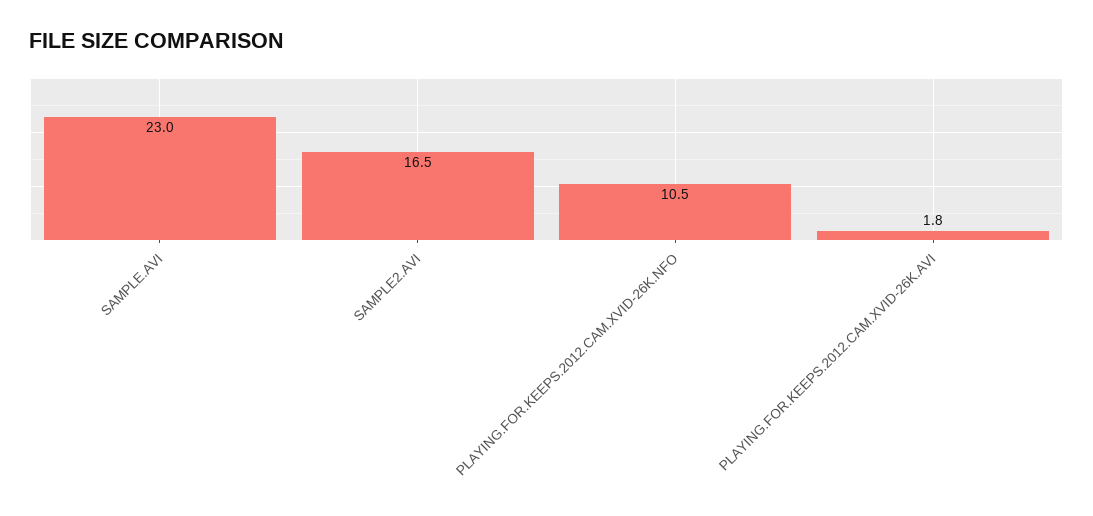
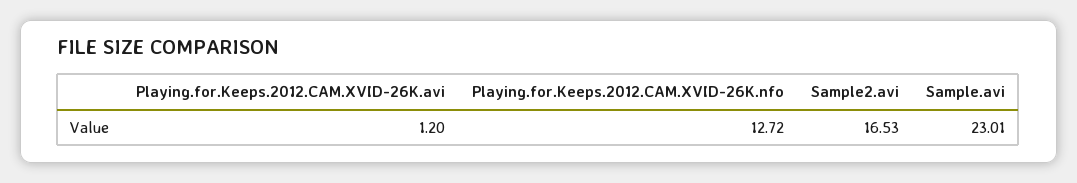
  {
    "SAMPLE.AVI": 23.01,
    "SAMPLE2.AVI": 16.53,
-   "PLAYING.FOR.KEEPS.2012.CAM.XVID-26K.NFO": 10.5,
+   "PLAYING.FOR.KEEPS.2012.CAM.XVID-26K.NFO": 12.72,
-   "PLAYING.FOR.KEEPS.2012.CAM.XVID-26K.AVI": 1.8
+   "PLAYING.FOR.KEEPS.2012.CAM.XVID-26K.AVI": 1.2
  }

